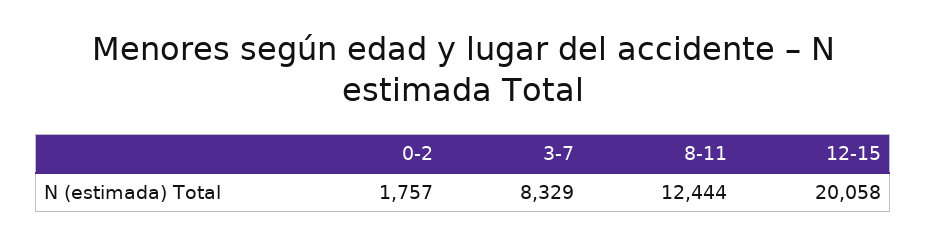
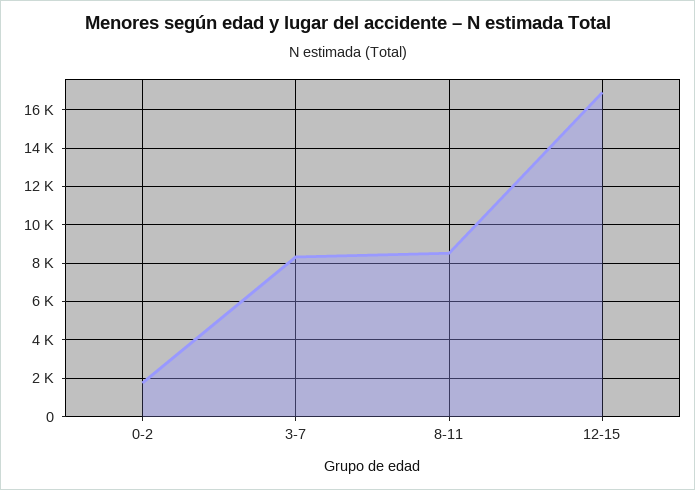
  {
    "0-2": 1757,
    "3-7": 8329,
-   "8-11": 12444,
+   "8-11": 8500,
-   "12-15": 20058
+   "12-15": 17000
  }

